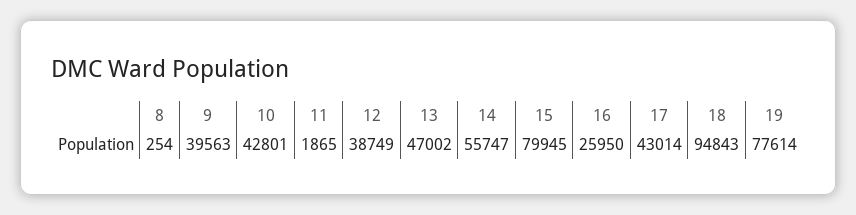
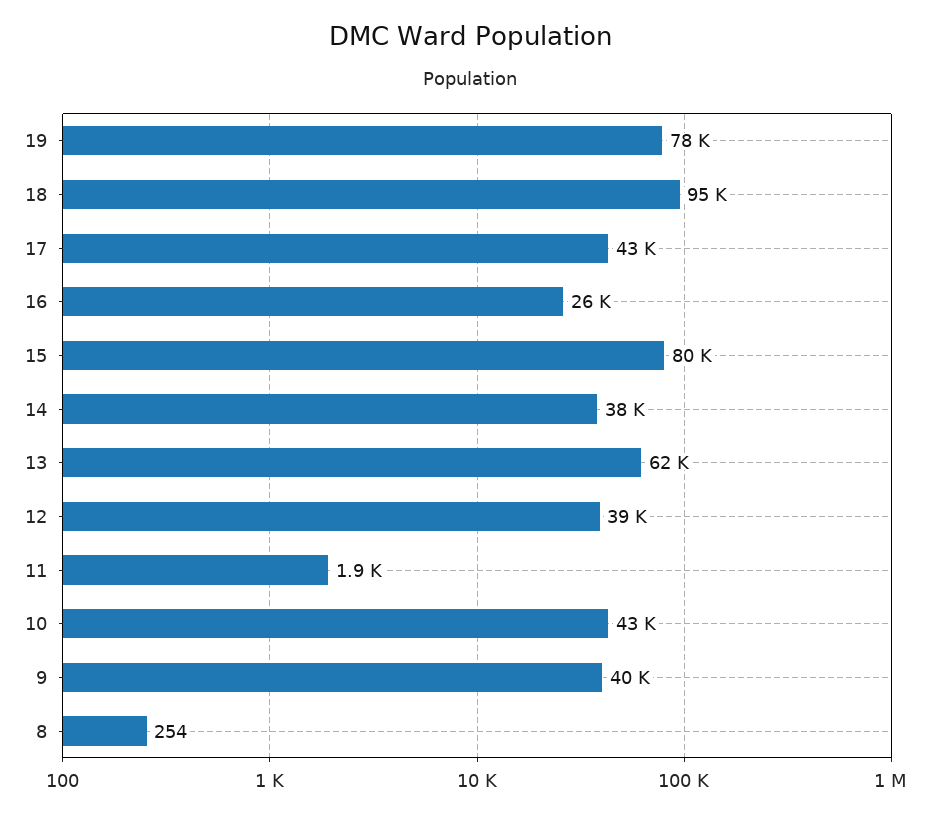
  {
    "8": 254,
    "9": 39563,
    "10": 42801,
    "11": 1865,
    "12": 38749,
-   "13": 47002,
+   "13": 62000,
-   "14": 55747,
+   "14": 38000,
    "15": 79945,
    "16": 25950,
    "17": 43014,
    "18": 94843,
    "19": 77614
  }

